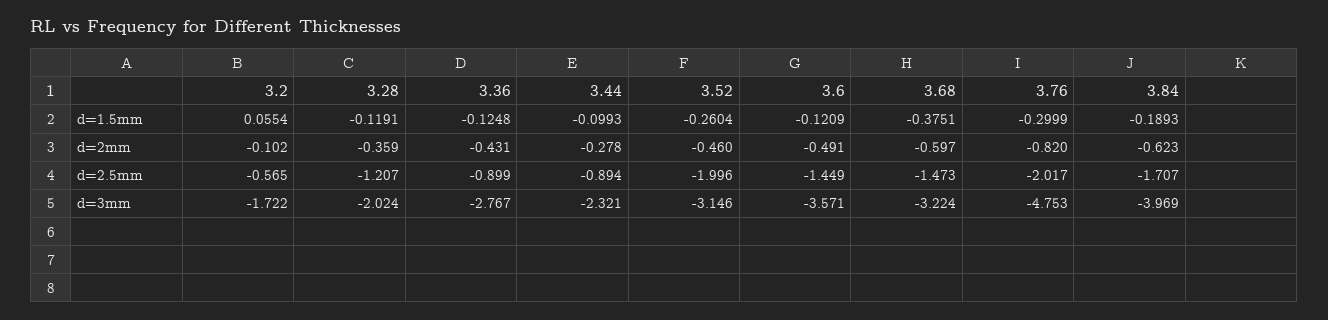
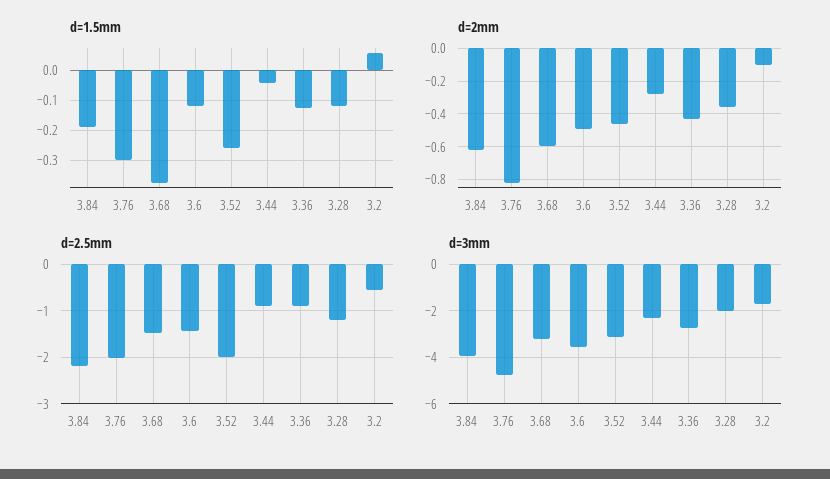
  {
    "d=1.5mm": {
      "3.2": 0.0554,
      "3.28": -0.1191,
      "3.36": -0.1248,
-     "3.44": -0.0993,
+     "3.44": -0.04,
      "3.52": -0.2604,
      "3.6": -0.1209,
      "3.68": -0.3751,
      "3.76": -0.2999,
      "3.84": -0.1893
    },
    "d=2mm": {
      "3.2": -0.102,
      "3.28": -0.359,
      "3.36": -0.431,
      "3.44": -0.278,
      "3.52": -0.46,
      "3.6": -0.491,
      "3.68": -0.597,
      "3.76": -0.82,
      "3.84": -0.623
    },
    "d=2.5mm": {
      "3.2": -0.565,
      "3.28": -1.207,
      "3.36": -0.899,
      "3.44": -0.894,
      "3.52": -1.996,
      "3.6": -1.449,
      "3.68": -1.473,
      "3.76": -2.017,
-     "3.84": -1.707
+     "3.84": -2.2
    },
    "d=3mm": {
      "3.2": -1.722,
      "3.28": -2.024,
      "3.36": -2.767,
      "3.44": -2.321,
      "3.52": -3.146,
      "3.6": -3.571,
      "3.68": -3.224,
      "3.76": -4.753,
      "3.84": -3.969
    }
  }

